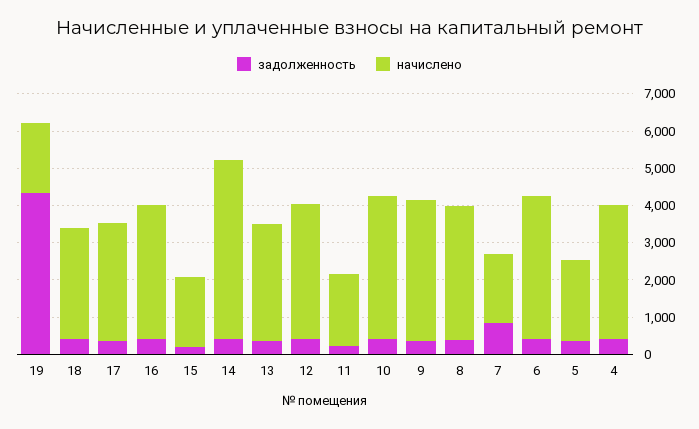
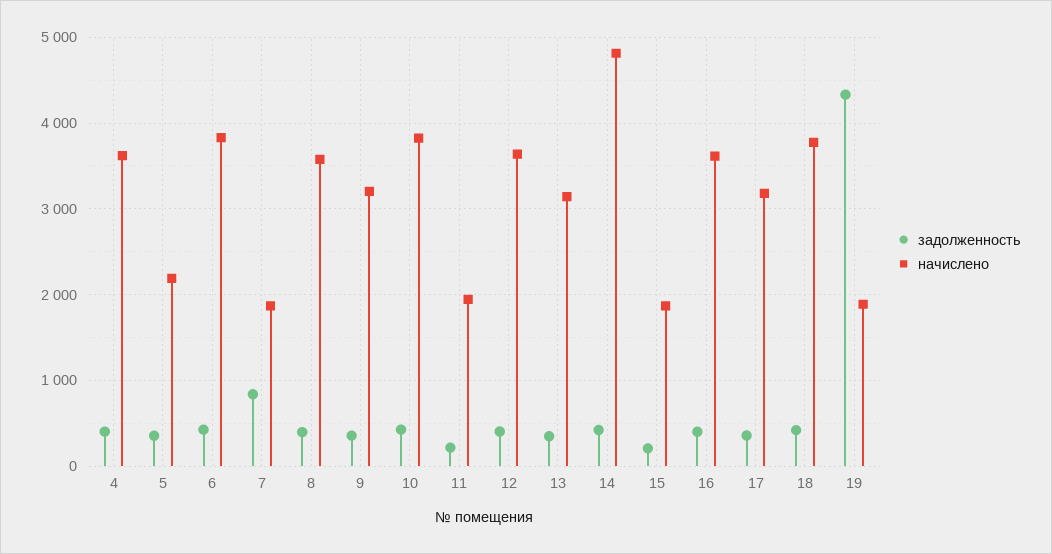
  {
    "задолженность": {
      "19": 4300,
      "18": 400,
      "17": 400,
      "16": 400,
      "15": 200,
      "14": 400,
      "13": 300,
      "12": 400,
      "11": 200,
      "10": 400,
      "9": 400,
      "8": 400,
      "7": 800,
      "6": 400,
      "5": 400,
      "4": 400
    },
    "начислено": {
      "19": 1900,
-     "18": 3000,
+     "18": 3800,
      "17": 3200,
      "16": 3600,
      "15": 1900,
      "14": 4800,
      "13": 3100,
      "12": 3600,
      "11": 1900,
      "10": 3800,
-     "9": 3750,
+     "9": 3200,
      "8": 3600,
      "7": 1900,
      "6": 3800,
      "5": 2200,
      "4": 3600
    }
  }

